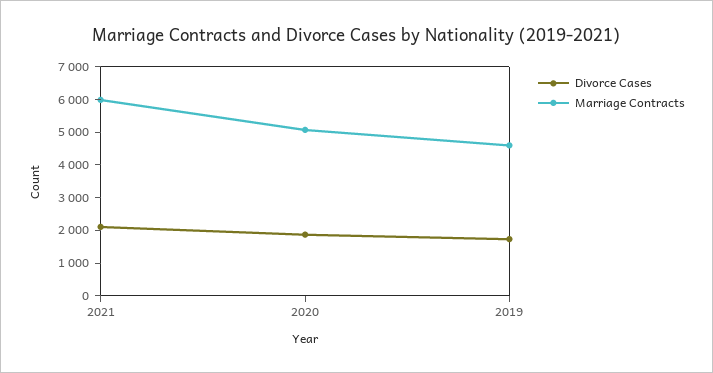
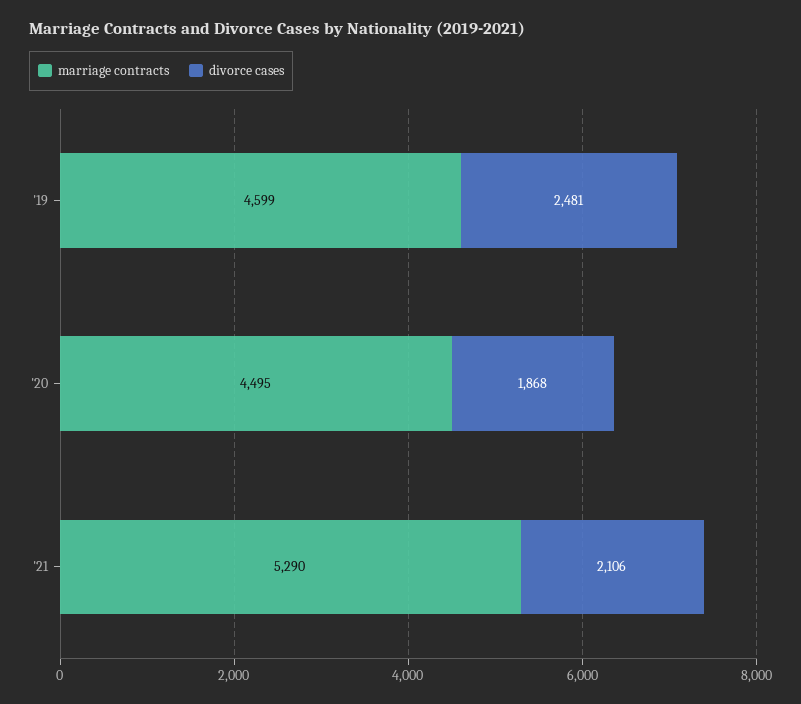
  {
    "Divorce Cases": {
      "2021": 2106,
      "2020": 1868,
-     "2019": 1750
+     "2019": 2481
    },
    "Marriage Contracts": {
-     "2021": 6000,
+     "2021": 5290,
-     "2020": 5000,
+     "2020": 4495,
      "2019": 4599
    }
  }

